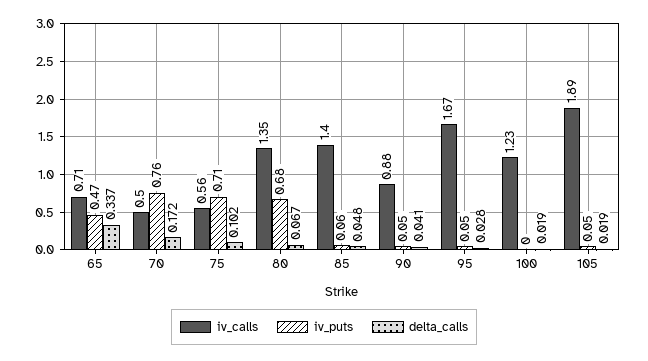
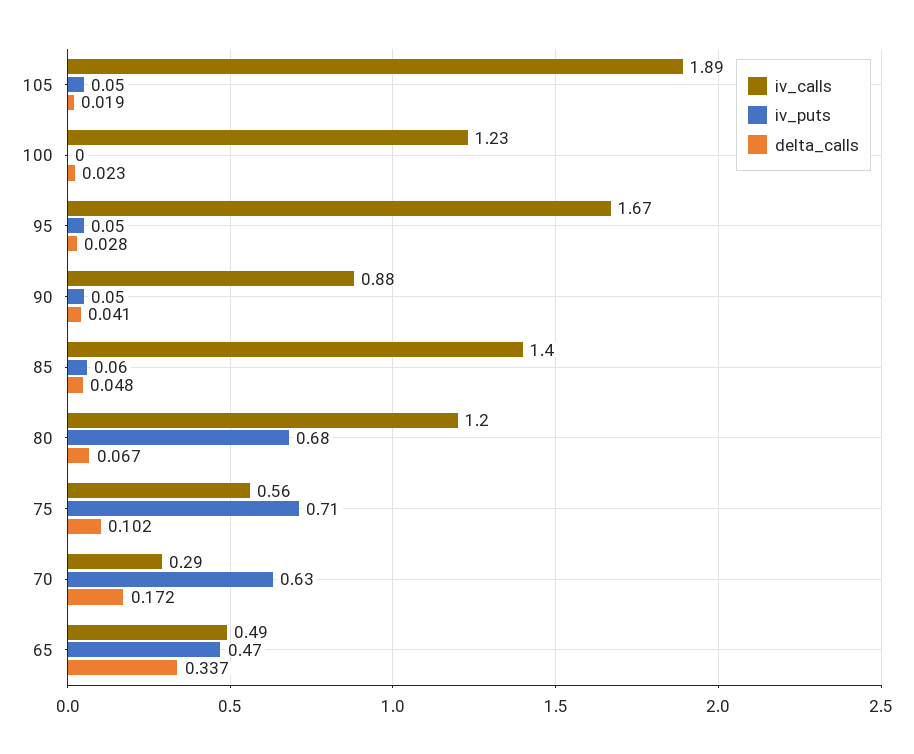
  {
    "iv_calls": {
-     "65": 0.71,
+     "65": 0.49,
-     "70": 0.5,
+     "70": 0.29,
      "75": 0.56,
-     "80": 1.35,
+     "80": 1.2,
      "85": 1.4,
      "90": 0.88,
      "95": 1.67,
      "100": 1.23,
      "105": 1.89
    },
    "iv_puts": {
      "65": 0.47,
-     "70": 0.76,
+     "70": 0.63,
      "75": 0.71,
      "80": 0.68,
      "85": 0.06,
      "90": 0.05,
      "95": 0.05,
      "100": 0,
      "105": 0.05
    },
    "delta_calls": {
      "65": 0.337,
      "70": 0.172,
      "75": 0.102,
      "80": 0.067,
      "85": 0.048,
      "90": 0.041,
      "95": 0.028,
-     "100": 0.019,
+     "100": 0.023,
      "105": 0.019
    }
  }

